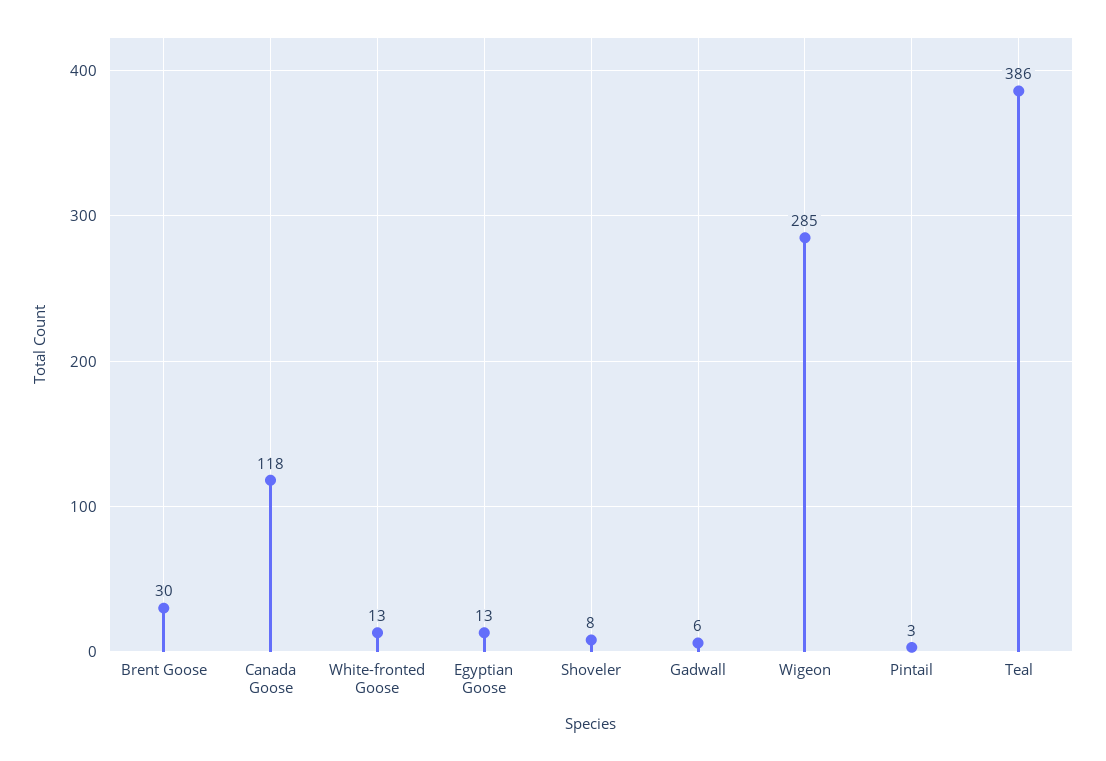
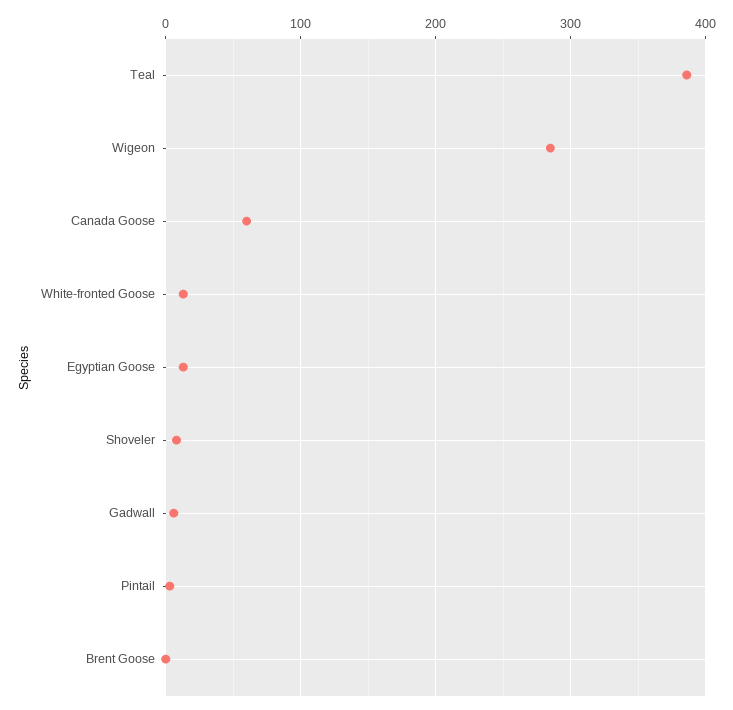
  {
-   "Brent Goose": 30,
+   "Brent Goose": 0,
-   "Canada Goose": 118,
+   "Canada Goose": 60,
    "White-fronted Goose": 13,
    "Egyptian Goose": 13,
    "Shoveler": 8,
    "Gadwall": 6,
    "Wigeon": 285,
    "Pintail": 3,
    "Teal": 386
  }

